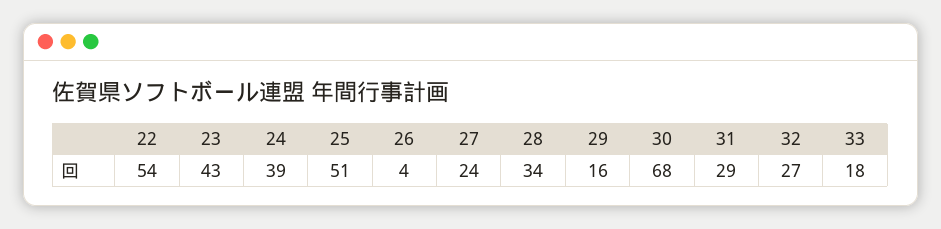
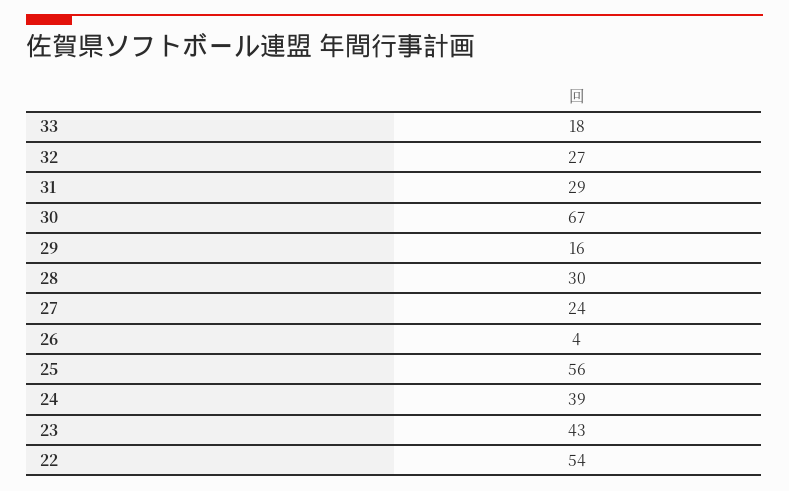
  {
    "22": 54,
    "23": 43,
    "24": 39,
-   "25": 51,
+   "25": 56,
    "26": 4,
    "27": 24,
-   "28": 34,
+   "28": 30,
    "29": 16,
-   "30": 68,
+   "30": 67,
    "31": 29,
    "32": 27,
    "33": 18
  }

